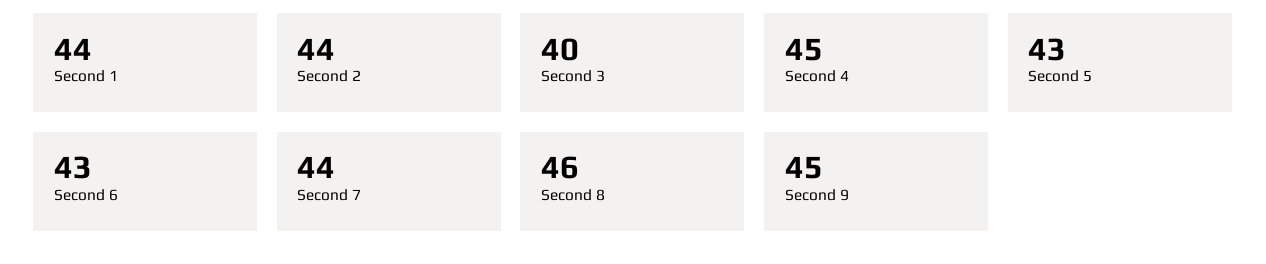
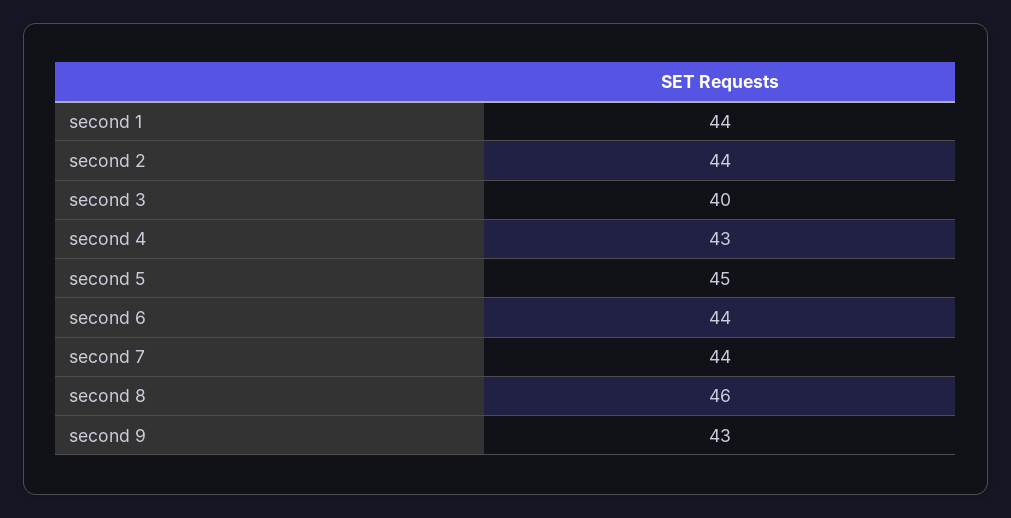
  {
    "Second 1": 44,
    "Second 2": 44,
    "Second 3": 40,
-   "Second 4": 45,
+   "Second 4": 43,
-   "Second 5": 43,
+   "Second 5": 45,
-   "Second 6": 43,
+   "Second 6": 44,
    "Second 7": 44,
    "Second 8": 46,
-   "Second 9": 45
+   "Second 9": 43
  }

